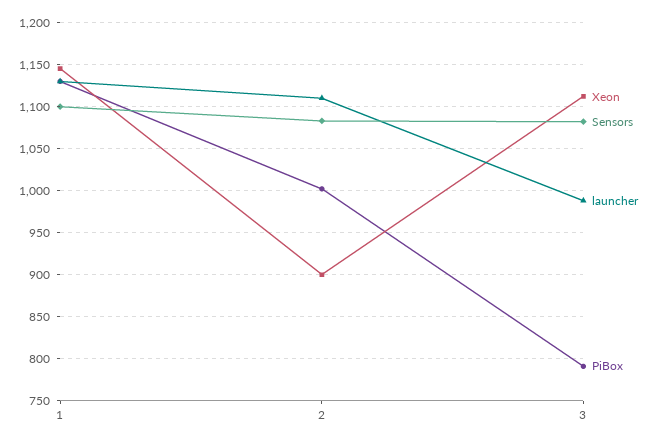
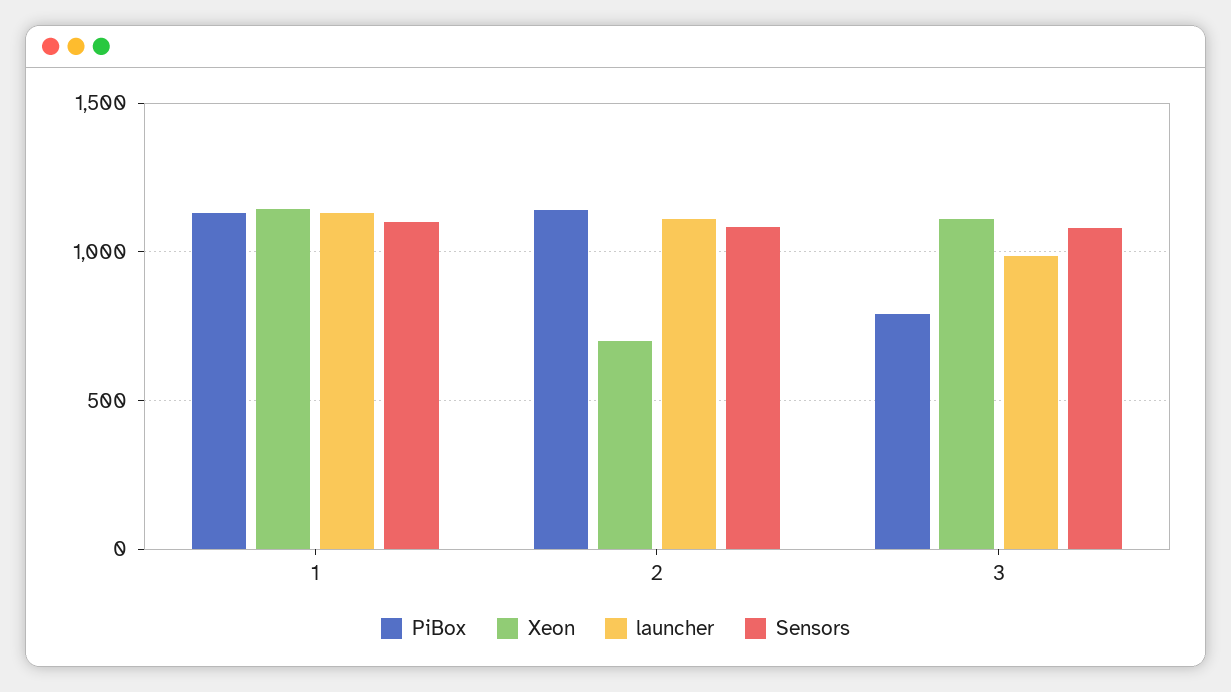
  {
    "Xeon": {
      "1": 1150,
-     "2": 900,
+     "2": 700,
      "3": 1110
    },
    "Sensors": {
      "1": 1100,
      "2": 1080,
      "3": 1080
    },
    "launcher": {
      "1": 1130,
      "2": 1110,
      "3": 990
    },
    "PiBox": {
      "1": 1130,
-     "2": 1000,
+     "2": 1150,
      "3": 790
    }
  }

